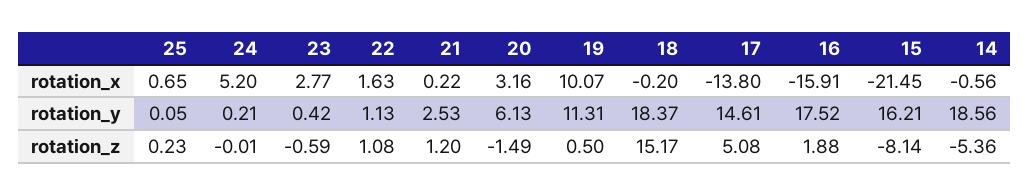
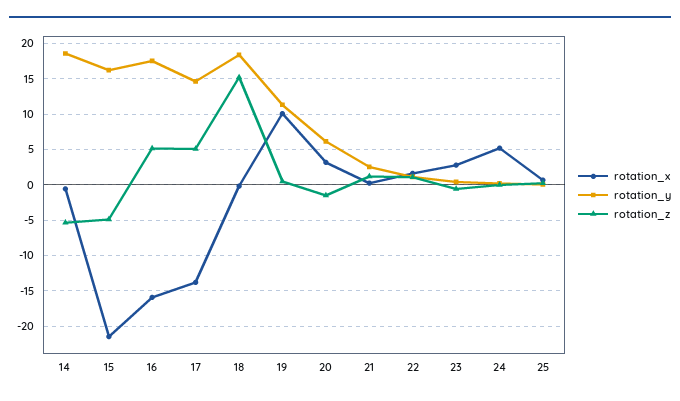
  {
    "rotation_x": {
      "25": 0.65,
      "24": 5.2,
      "23": 2.77,
      "22": 1.63,
      "21": 0.22,
      "20": 3.16,
      "19": 10.07,
      "18": -0.2,
      "17": -13.8,
      "16": -15.91,
      "15": -21.45,
      "14": -0.56
    },
    "rotation_y": {
      "25": 0.05,
      "24": 0.21,
      "23": 0.42,
      "22": 1.13,
      "21": 2.53,
      "20": 6.13,
      "19": 11.31,
      "18": 18.37,
      "17": 14.61,
      "16": 17.52,
      "15": 16.21,
      "14": 18.56
    },
    "rotation_z": {
      "25": 0.23,
      "24": -0.01,
      "23": -0.59,
      "22": 1.08,
      "21": 1.2,
      "20": -1.49,
      "19": 0.5,
      "18": 15.17,
      "17": 5.08,
-     "16": 1.88,
+     "16": 5,
-     "15": -8.14,
+     "15": -5,
      "14": -5.36
    }
  }

